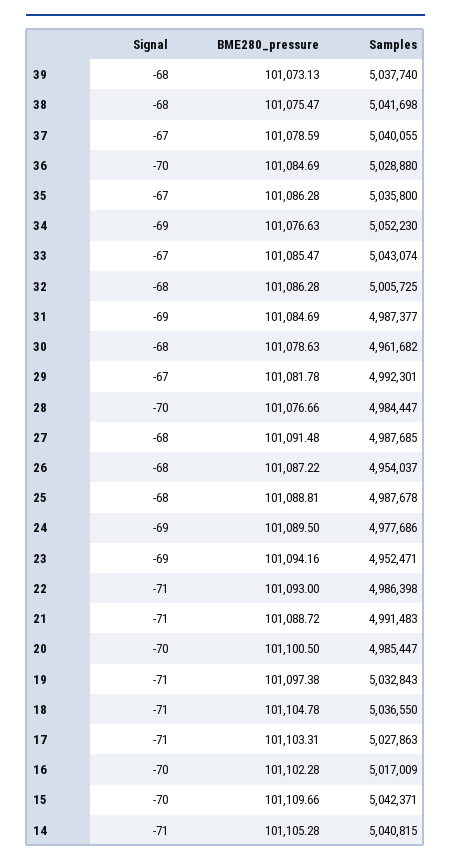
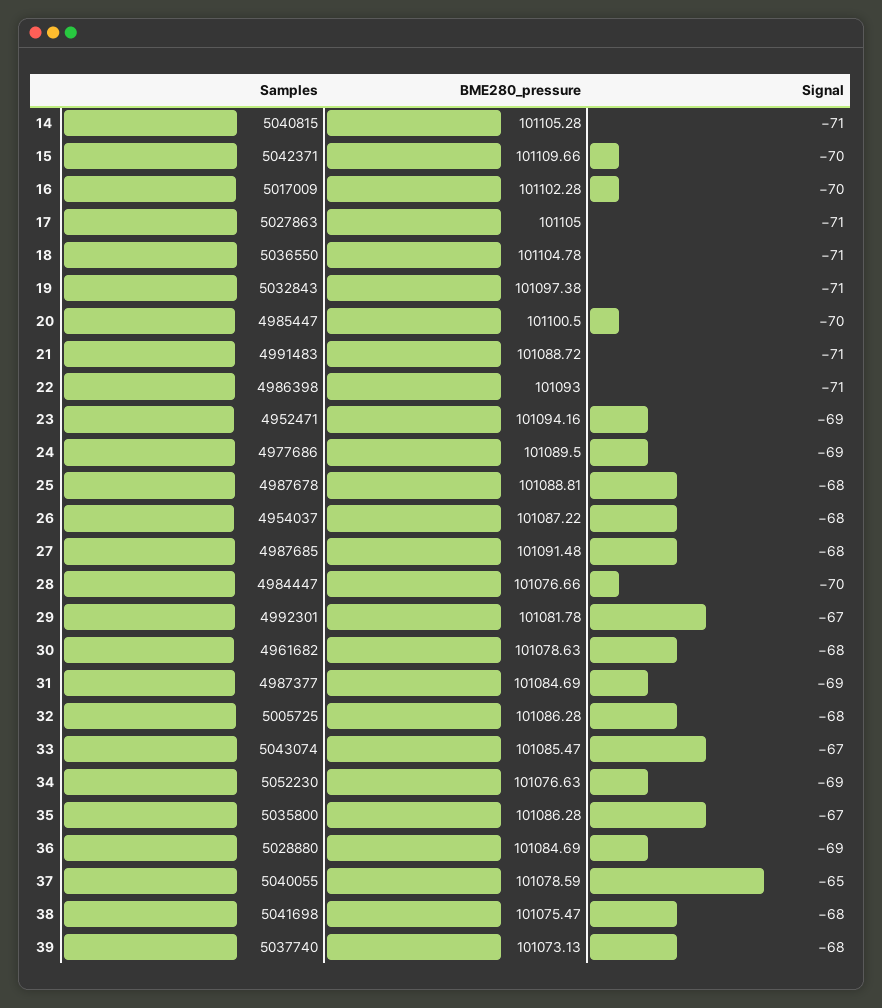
  {
    "Signal": {
      "39": -68,
      "38": -68,
-     "37": -67,
+     "37": -65,
-     "36": -70,
+     "36": -69,
      "35": -67,
      "34": -69,
      "33": -67,
      "32": -68,
      "31": -69,
      "30": -68,
      "29": -67,
      "28": -70,
      "27": -68,
      "26": -68,
      "25": -68,
      "24": -69,
      "23": -69,
      "22": -71,
      "21": -71,
      "20": -70,
      "19": -71,
      "18": -71,
      "17": -71,
      "16": -70,
      "15": -70,
      "14": -71
    },
    "BME280_pressure": {
      "39": 101073.13,
      "38": 101075.47,
      "37": 101078.59,
      "36": 101084.69,
      "35": 101086.28,
      "34": 101076.63,
      "33": 101085.47,
      "32": 101086.28,
      "31": 101084.69,
      "30": 101078.63,
      "29": 101081.78,
      "28": 101076.66,
      "27": 101091.48,
      "26": 101087.22,
      "25": 101088.81,
      "24": 101089.5,
      "23": 101094.16,
      "22": 101093,
      "21": 101088.72,
      "20": 101100.5,
      "19": 101097.38,
      "18": 101104.78,
-     "17": 101103.31,
+     "17": 101105,
      "16": 101102.28,
      "15": 101109.66,
      "14": 101105.28
    },
    "Samples": {
      "39": 5037740,
      "38": 5041698,
      "37": 5040055,
      "36": 5028880,
      "35": 5035800,
      "34": 5052230,
      "33": 5043074,
      "32": 5005725,
      "31": 4987377,
      "30": 4961682,
      "29": 4992301,
      "28": 4984447,
      "27": 4987685,
      "26": 4954037,
      "25": 4987678,
      "24": 4977686,
      "23": 4952471,
      "22": 4986398,
      "21": 4991483,
      "20": 4985447,
      "19": 5032843,
      "18": 5036550,
      "17": 5027863,
      "16": 5017009,
      "15": 5042371,
      "14": 5040815
    }
  }

